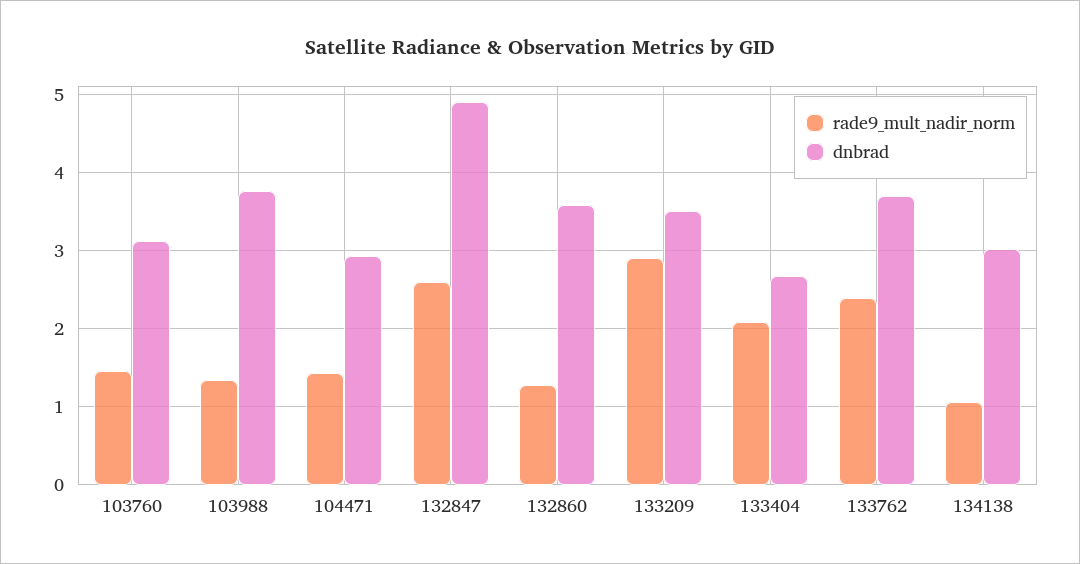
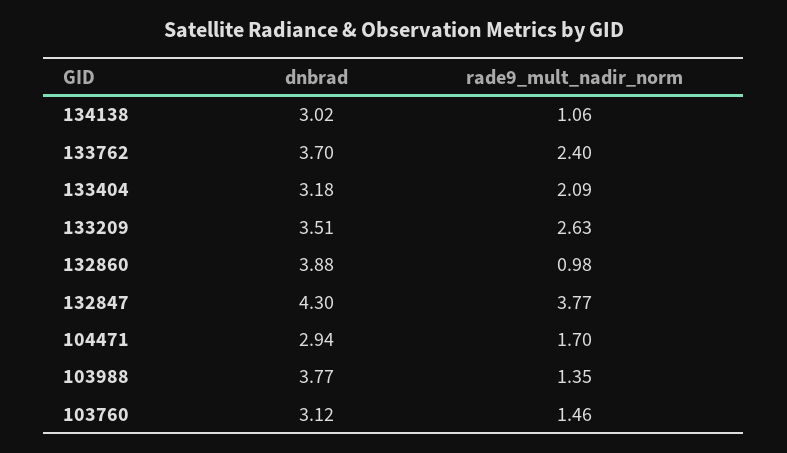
  {
    "rade9_mult_nadir_norm": {
      "103760": 1.46,
      "103988": 1.35,
-     "104471": 1.4,
+     "104471": 1.7,
-     "132847": 2.6,
+     "132847": 3.77,
-     "132860": 1.3,
+     "132860": 0.98,
-     "133209": 2.9,
+     "133209": 2.63,
      "133404": 2.09,
      "133762": 2.4,
      "134138": 1.06
    },
    "dnbrad": {
      "103760": 3.12,
      "103988": 3.77,
      "104471": 2.94,
-     "132847": 4.9,
+     "132847": 4.3,
-     "132860": 3.6,
+     "132860": 3.88,
      "133209": 3.51,
-     "133404": 2.7,
+     "133404": 3.18,
      "133762": 3.7,
      "134138": 3.02
    }
  }

